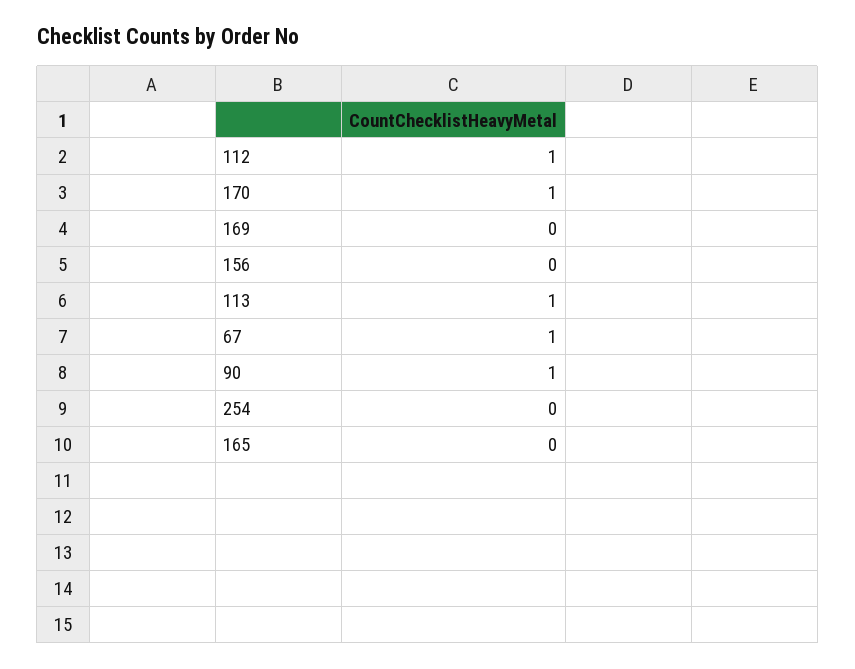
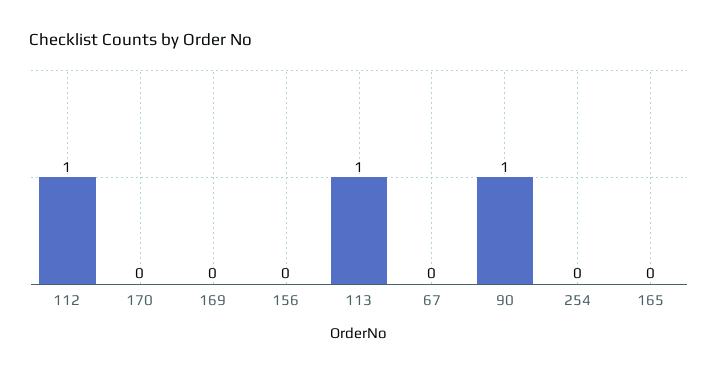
  {
    "112": 1,
-   "170": 1,
+   "170": 0,
    "169": 0,
    "156": 0,
    "113": 1,
-   "67": 1,
+   "67": 0,
    "90": 1,
    "254": 0,
    "165": 0
  }

